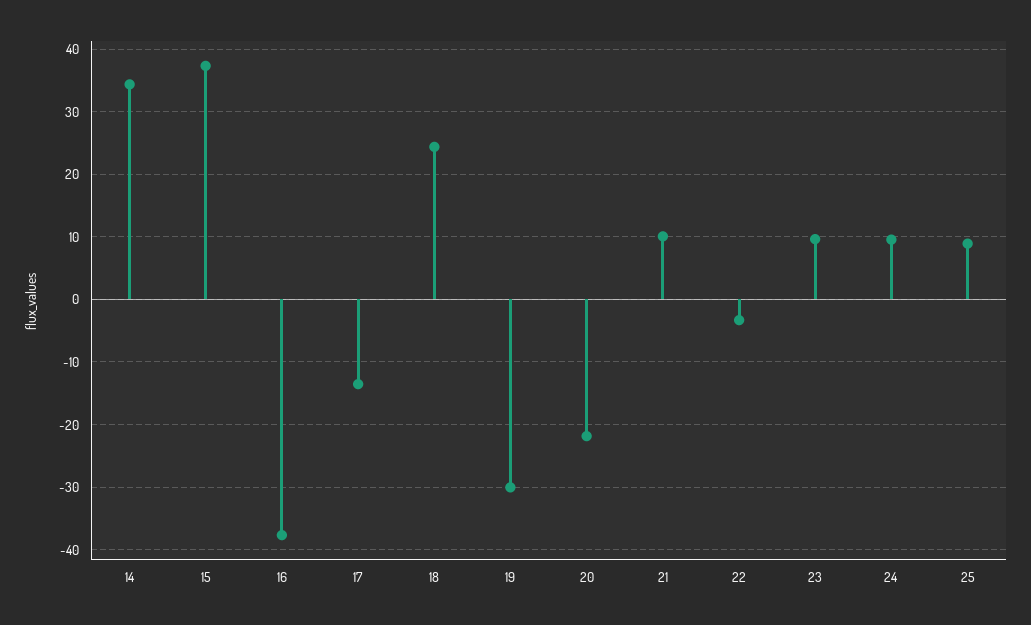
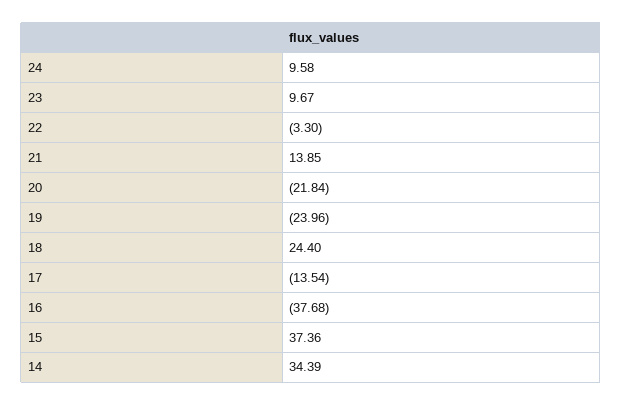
  {
    "14": 34.39,
    "15": 37.36,
    "16": -37.68,
    "17": -13.54,
    "18": 24.4,
-   "19": -30,
+   "19": -23.96,
    "20": -21.84,
-   "21": 10,
+   "21": 13.85,
    "22": -3.3,
    "23": 9.67,
-   "24": 9.58,
+   "24": 9.58
-   "25": 9
  }

